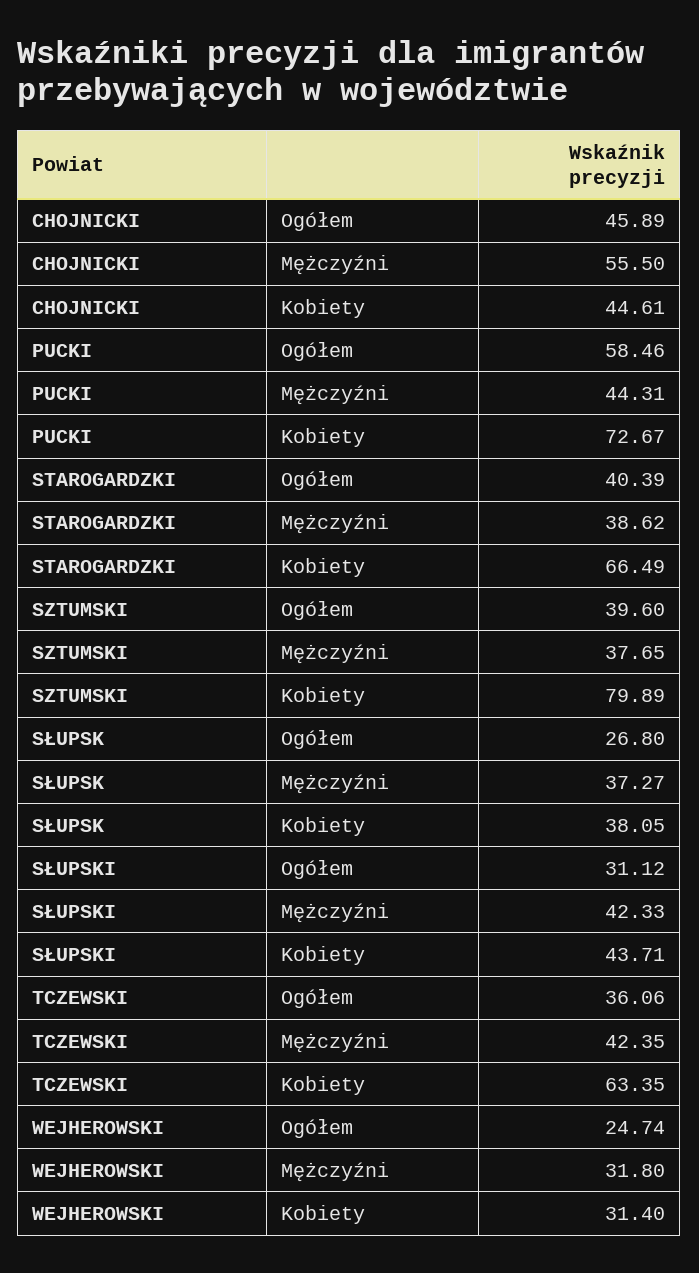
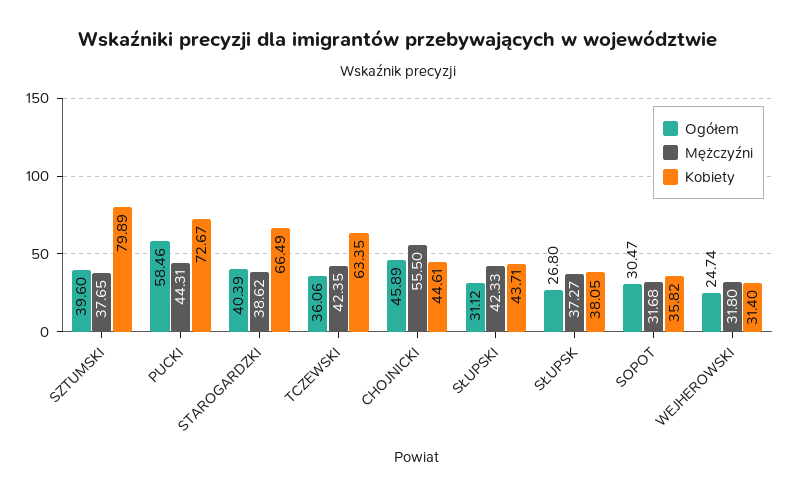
  {
    "Ogółem": {
      "CHOJNICKI": 45.89,
      "PUCKI": 58.46,
      "STAROGARDZKI": 40.39,
      "SZTUMSKI": 39.6,
      "SŁUPSK": 26.8,
      "SŁUPSKI": 31.12,
      "TCZEWSKI": 36.06,
-     "WEJHEROWSKI": 24.74
+     "WEJHEROWSKI": 24.74,
+     "SOPOT": 30.47
    },
    "Mężczyźni": {
      "CHOJNICKI": 55.5,
      "PUCKI": 44.31,
      "STAROGARDZKI": 38.62,
      "SZTUMSKI": 37.65,
      "SŁUPSK": 37.27,
      "SŁUPSKI": 42.33,
      "TCZEWSKI": 42.35,
-     "WEJHEROWSKI": 31.8
+     "WEJHEROWSKI": 31.8,
+     "SOPOT": 31.68
    },
    "Kobiety": {
      "CHOJNICKI": 44.61,
      "PUCKI": 72.67,
      "STAROGARDZKI": 66.49,
      "SZTUMSKI": 79.89,
      "SŁUPSK": 38.05,
      "SŁUPSKI": 43.71,
      "TCZEWSKI": 63.35,
-     "WEJHEROWSKI": 31.4
+     "WEJHEROWSKI": 31.4,
+     "SOPOT": 35.82
    }
  }

